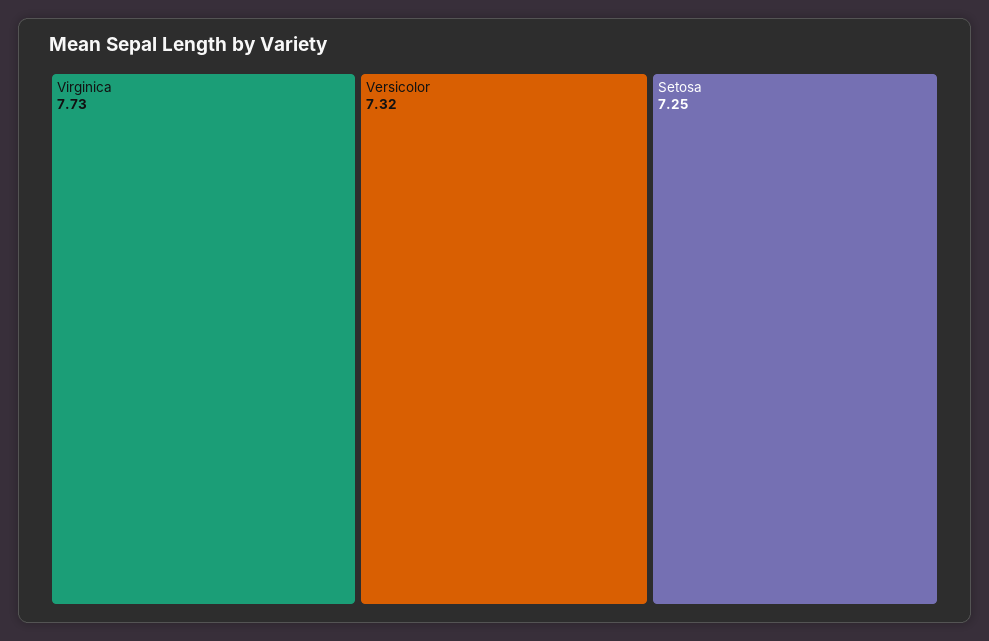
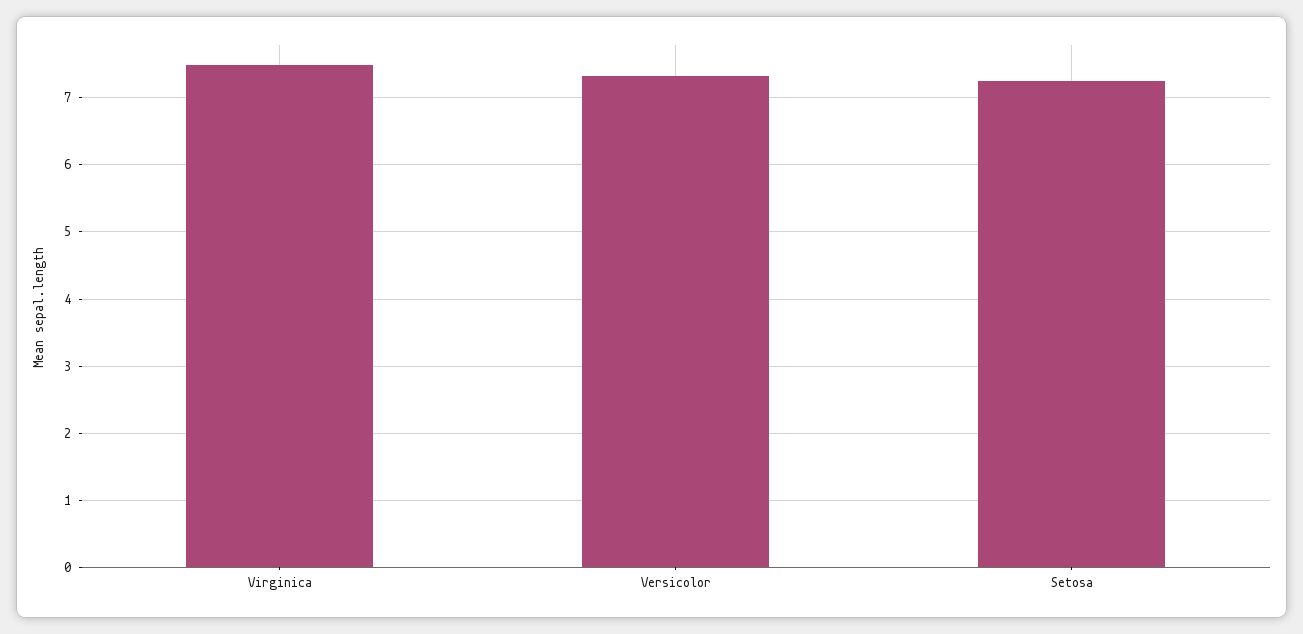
  {
-   "Virginica": 7.73,
+   "Virginica": 7.5,
    "Versicolor": 7.32,
    "Setosa": 7.25
  }

